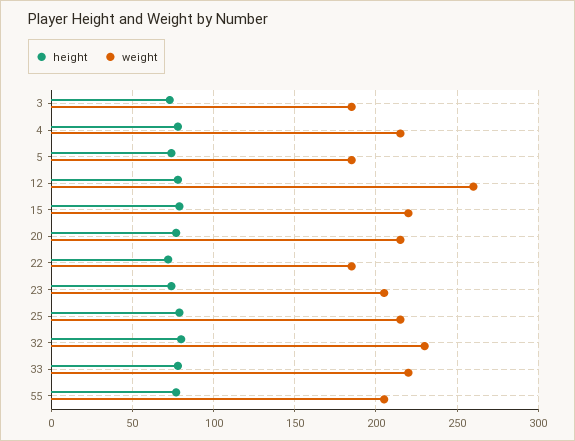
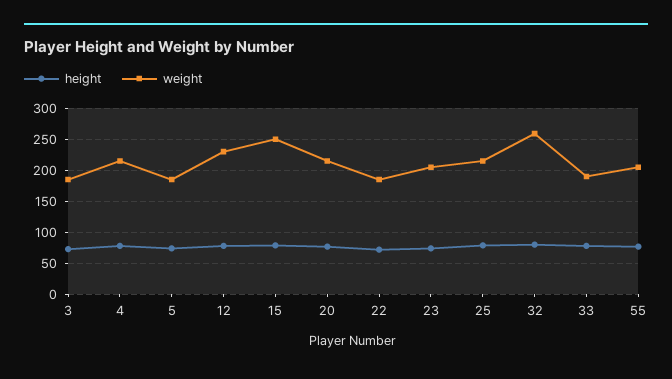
  {
    "height": {
      "3": 75,
      "4": 80,
      "5": 75,
      "12": 80,
      "15": 80,
      "20": 75,
      "22": 70,
      "23": 75,
      "25": 80,
      "32": 80,
      "33": 80,
      "55": 75
    },
    "weight": {
      "3": 185,
      "4": 215,
      "5": 185,
-     "12": 260,
+     "12": 230,
-     "15": 220,
+     "15": 250,
      "20": 215,
      "22": 185,
      "23": 205,
      "25": 215,
-     "32": 230,
+     "32": 260,
-     "33": 220,
+     "33": 190,
      "55": 205
    }
  }

